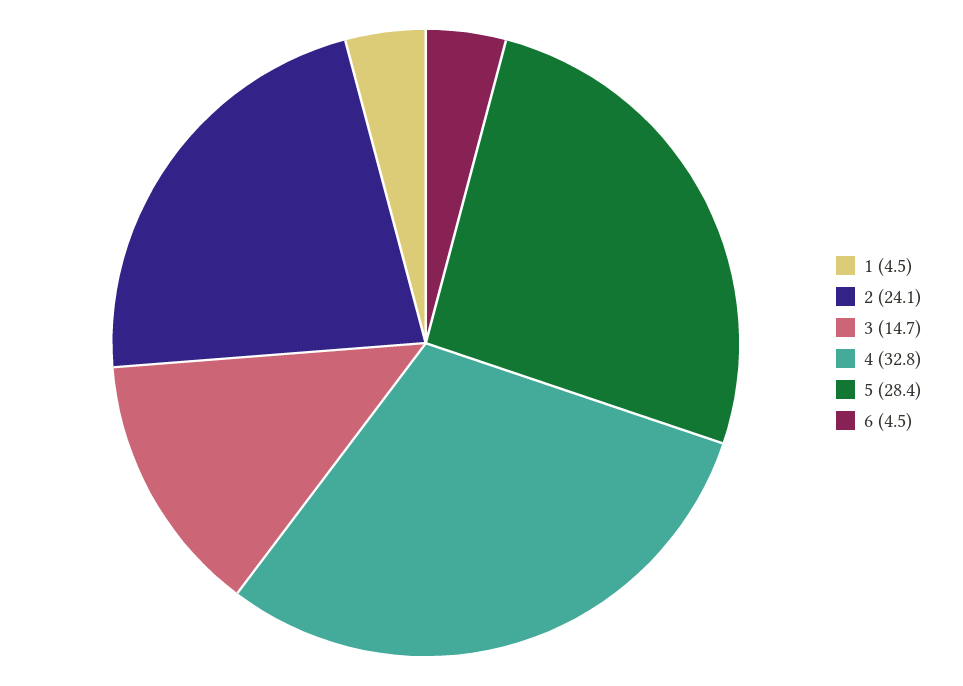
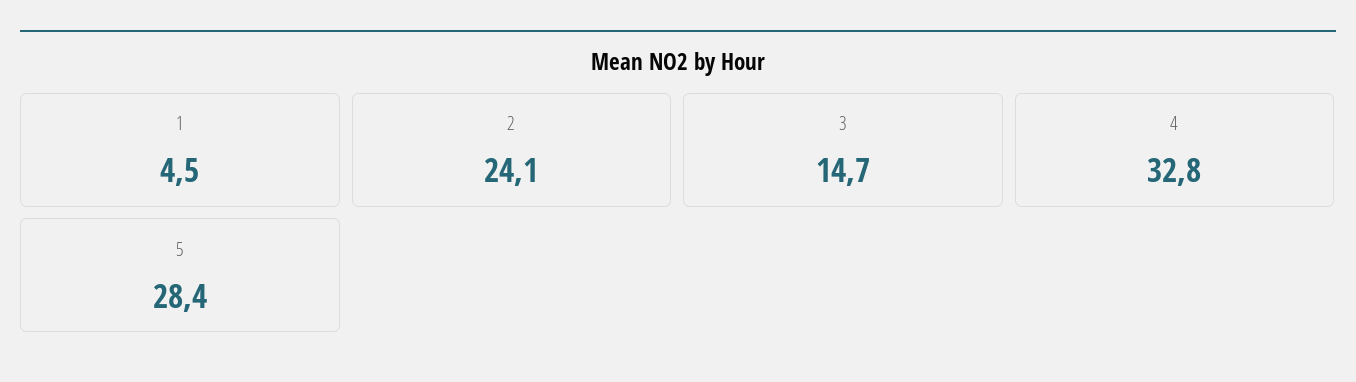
  {
    "1": 4.5,
    "2": 24.1,
    "3": 14.7,
    "4": 32.8,
-   "5": 28.4,
+   "5": 28.4
-   "6": 4.5
  }

